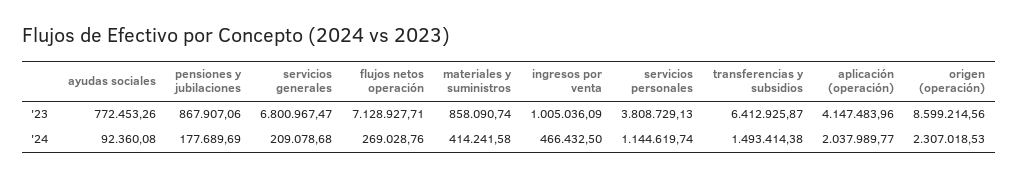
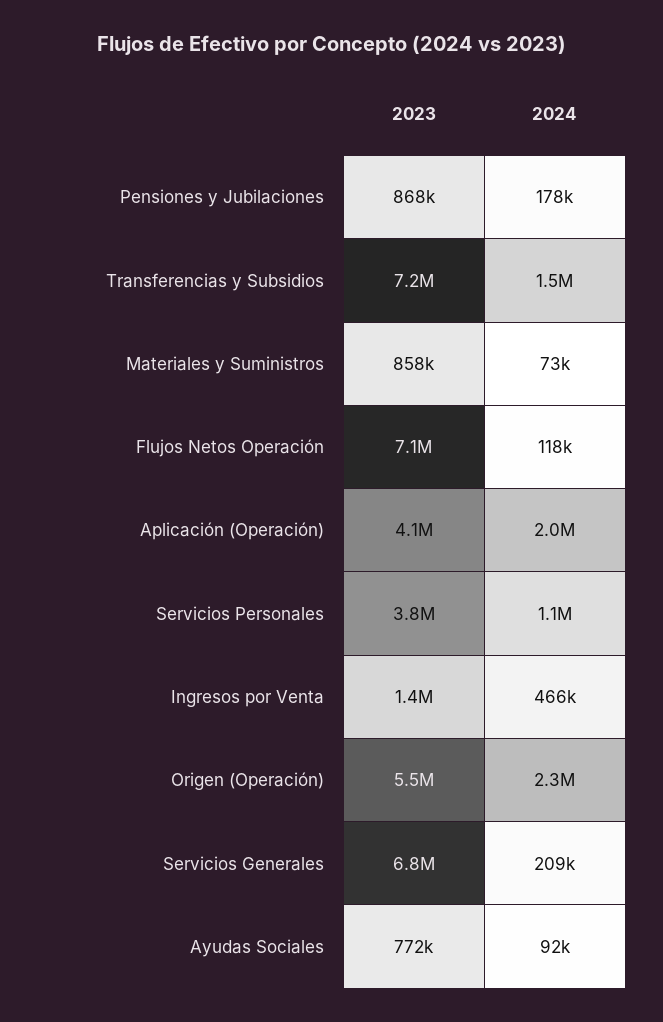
  {
    "ayudas sociales": {
      "'23": 772453.26,
      "'24": 92360.08
    },
    "pensiones y jubilaciones": {
      "'23": 867907.06,
      "'24": 177689.69
    },
    "servicios generales": {
      "'23": 6800967.47,
      "'24": 209078.68
    },
    "flujos netos operación": {
      "'23": 7128927.71,
-     "'24": 269028.76
+     "'24": 118000
    },
    "materiales y suministros": {
      "'23": 858090.74,
-     "'24": 414241.58
+     "'24": 73000
    },
    "ingresos por venta": {
-     "'23": 1005036.09,
+     "'23": 1400000,
      "'24": 466432.5
    },
    "servicios personales": {
      "'23": 3808729.13,
      "'24": 1144619.74
    },
    "transferencias y subsidios": {
-     "'23": 6412925.87,
+     "'23": 7200000,
      "'24": 1493414.38
    },
    "aplicación (operación)": {
      "'23": 4147483.96,
      "'24": 2037989.77
    },
    "origen (operación)": {
-     "'23": 8599214.56,
+     "'23": 5500000,
      "'24": 2307018.53
    }
  }

